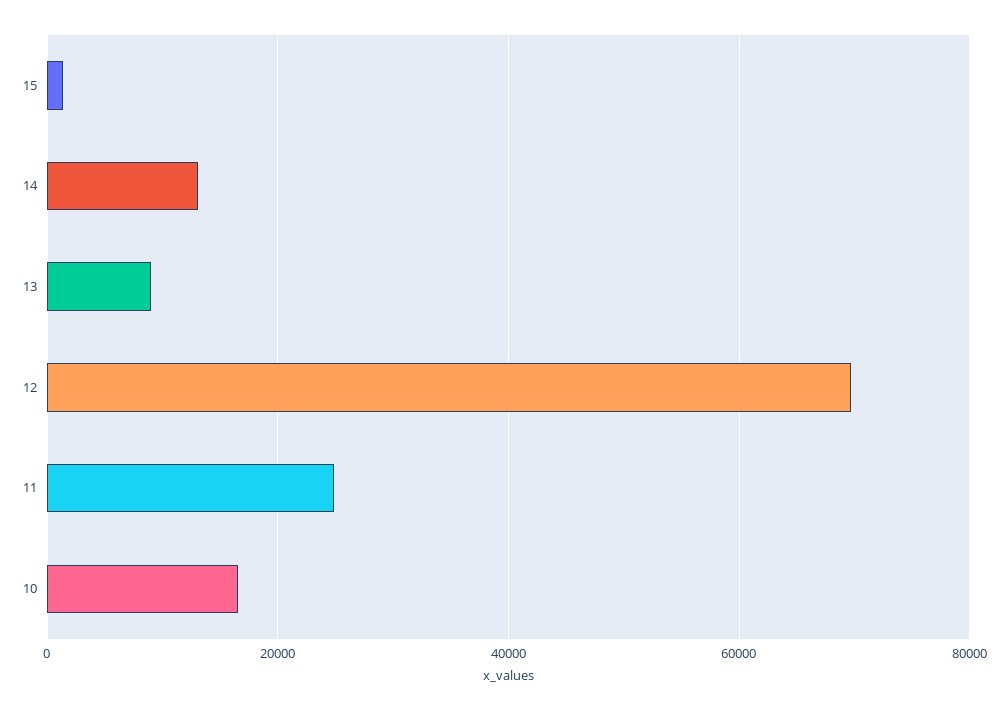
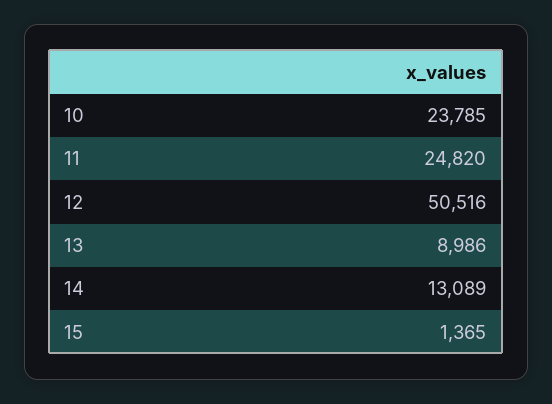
  {
    "15": 1365,
    "14": 13089,
    "13": 8986,
-   "12": 70000,
+   "12": 50516,
    "11": 24820,
-   "10": 16000
+   "10": 23785
  }

